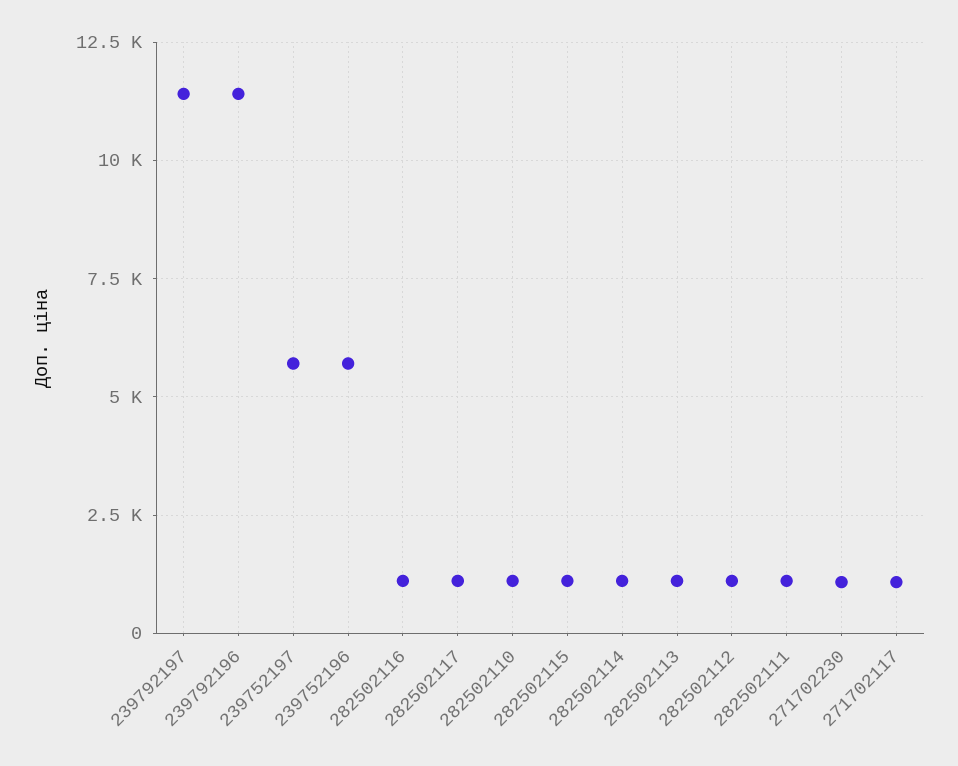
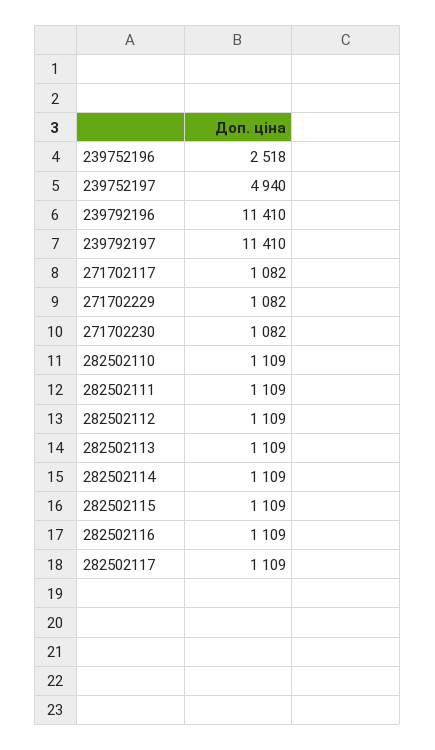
  {
    "239792197": 11410,
    "239792196": 11410,
-   "239752197": 5750,
+   "239752197": 4940,
-   "239752196": 5750,
+   "239752196": 2518,
    "282502116": 1109,
    "282502117": 1109,
    "282502110": 1109,
    "282502115": 1109,
    "282502114": 1109,
    "282502113": 1109,
    "282502112": 1109,
    "282502111": 1109,
    "271702230": 1082,
-   "271702117": 1082
+   "271702117": 1082,
+   "271702229": 1082
  }

